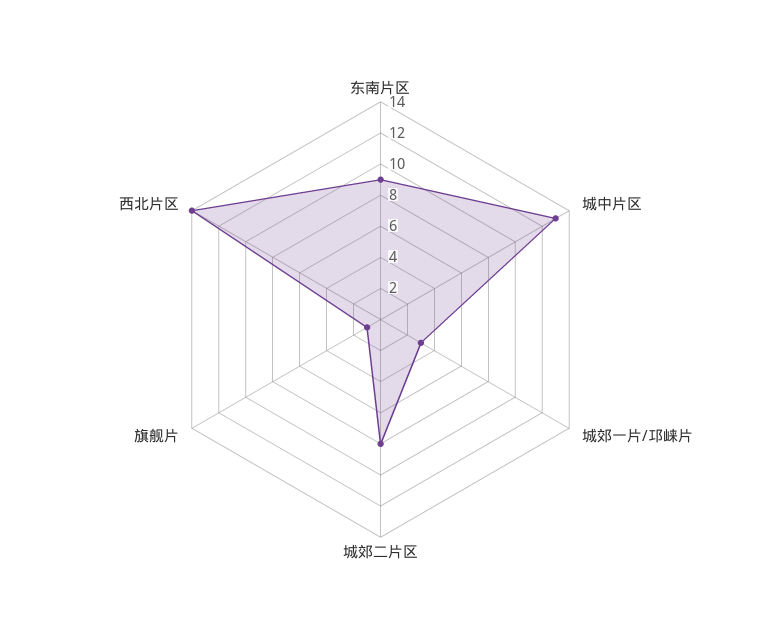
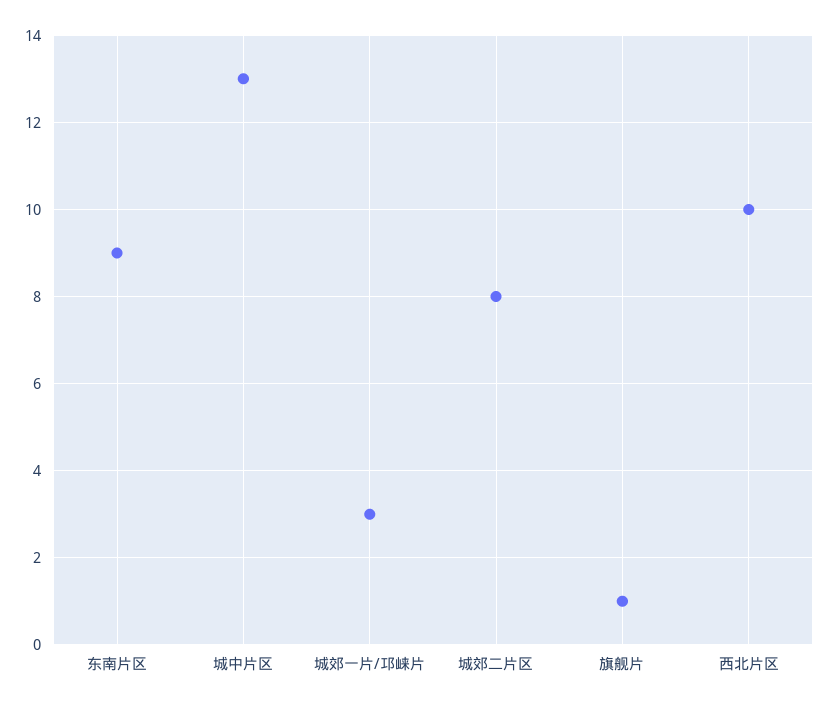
  {
    "东南片区": 9,
    "城中片区": 13,
    "城郊一片/邛崃片": 3,
    "城郊二片区": 8,
    "旗舰片": 1,
-   "西北片区": 14
+   "西北片区": 10
  }

